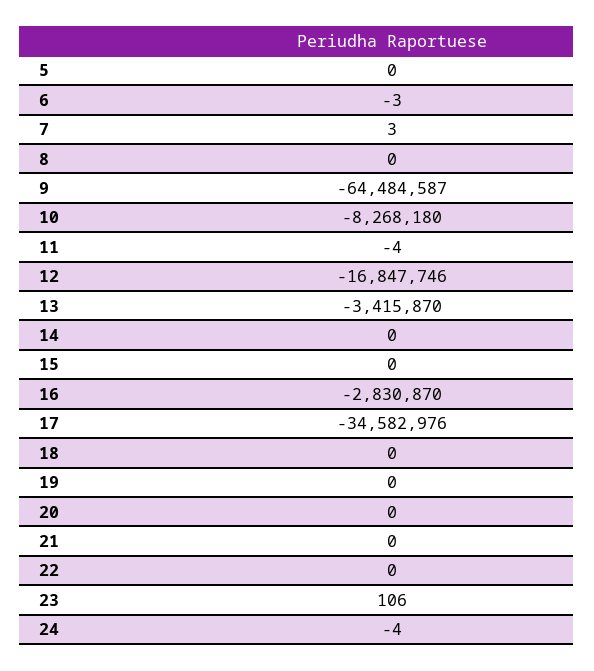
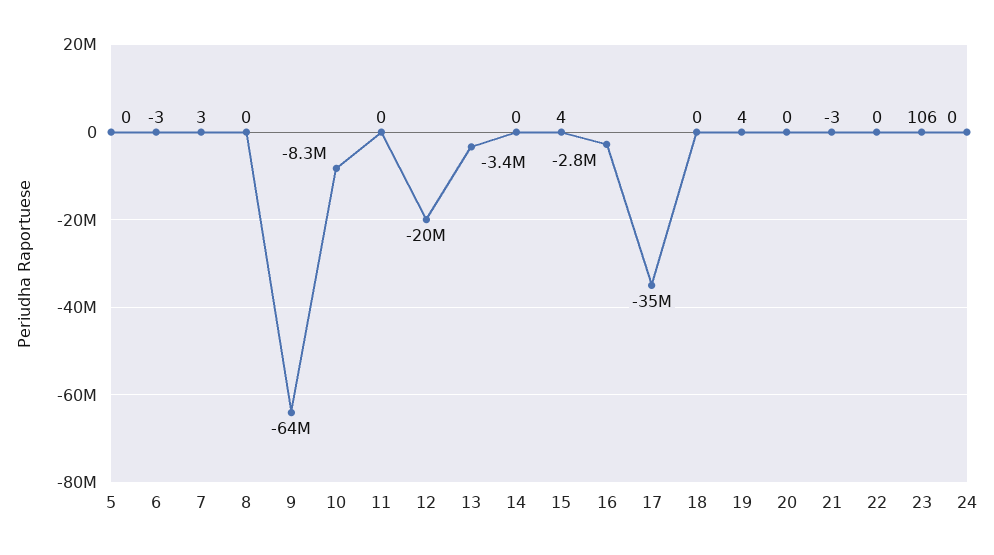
  {
    "5": 0,
    "6": -3,
    "7": 3,
    "8": 0,
    "9": -64484587,
    "10": -8268180,
-   "11": -4,
+   "11": 0,
-   "12": -16847746,
+   "12": -20000000,
    "13": -3415870,
    "14": 0,
-   "15": 0,
+   "15": 4,
    "16": -2830870,
    "17": -34582976,
    "18": 0,
-   "19": 0,
+   "19": 4,
    "20": 0,
-   "21": 0,
+   "21": -3,
    "22": 0,
    "23": 106,
-   "24": -4
+   "24": 0
  }

